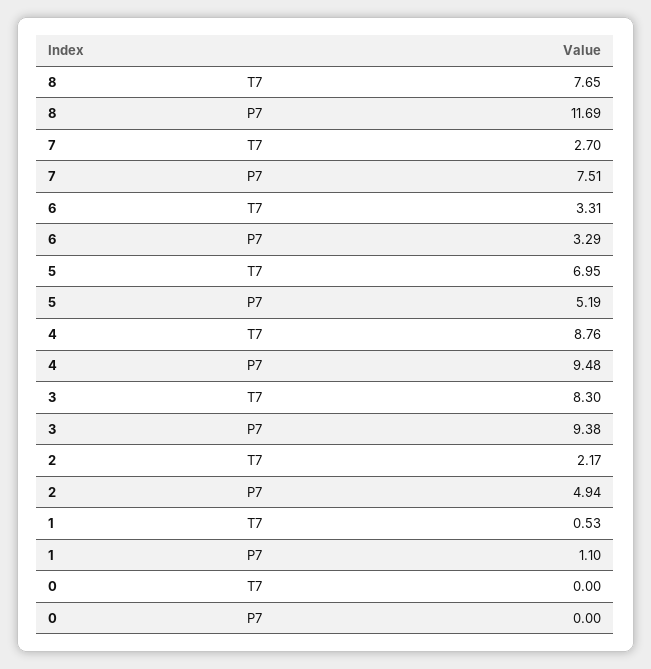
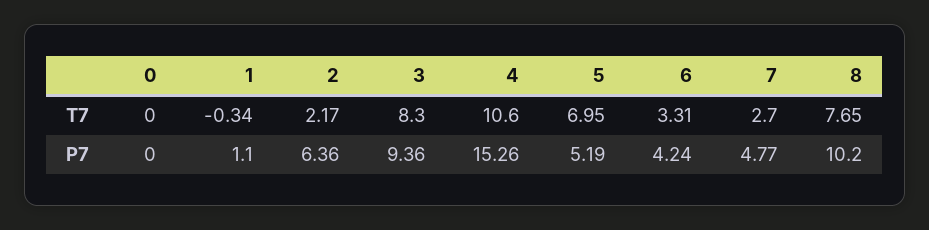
  {
    "8": {
      "T7": 7.65,
-     "P7": 11.69
+     "P7": 10.2
    },
    "7": {
      "T7": 2.7,
-     "P7": 7.51
+     "P7": 4.77
    },
    "6": {
      "T7": 3.31,
-     "P7": 3.29
+     "P7": 4.24
    },
    "5": {
      "T7": 6.95,
      "P7": 5.19
    },
    "4": {
-     "T7": 8.76,
+     "T7": 10.6,
-     "P7": 9.48
+     "P7": 15.26
    },
    "3": {
      "T7": 8.3,
-     "P7": 9.38
+     "P7": 9.36
    },
    "2": {
      "T7": 2.17,
-     "P7": 4.94
+     "P7": 6.36
    },
    "1": {
-     "T7": 0.53,
+     "T7": -0.34,
      "P7": 1.1
    },
    "0": {
      "T7": 0,
      "P7": 0
    }
  }

